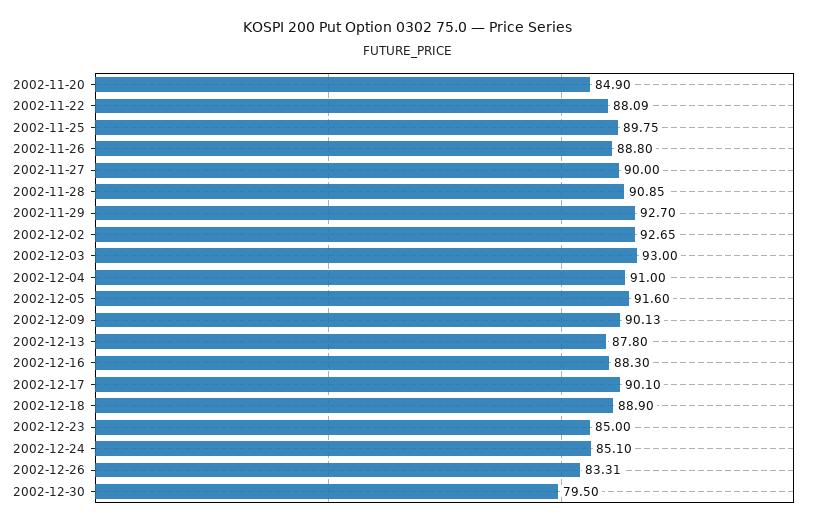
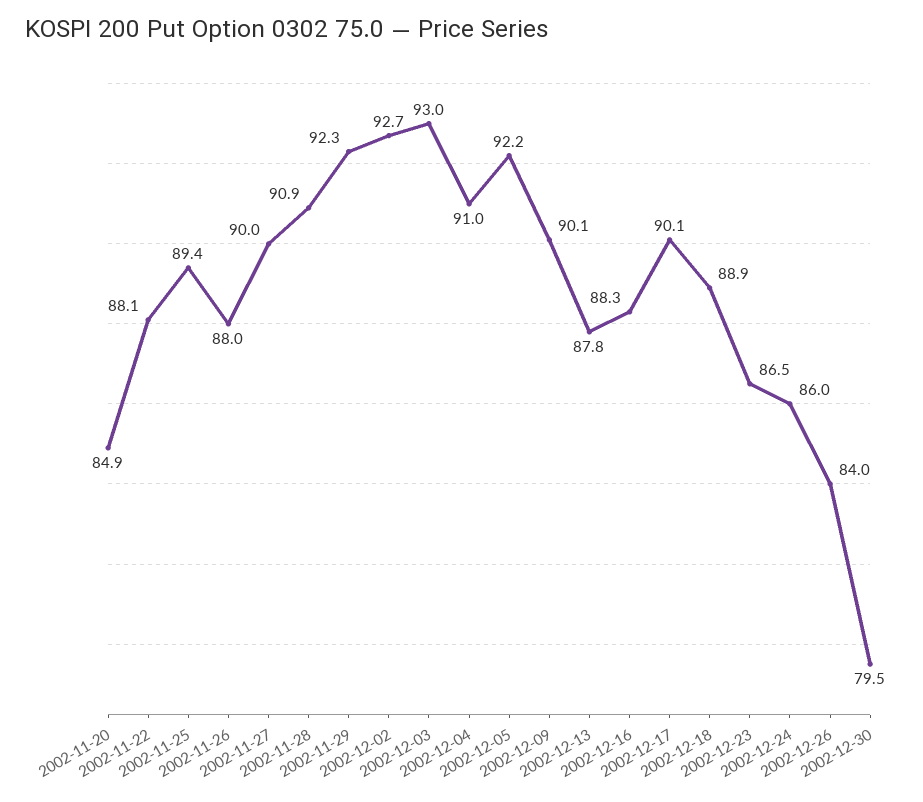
  {
    "2002-11-20": 84.9,
    "2002-11-22": 88.09,
-   "2002-11-25": 89.75,
+   "2002-11-25": 89.4,
-   "2002-11-26": 88.8,
+   "2002-11-26": 88,
    "2002-11-27": 90,
    "2002-11-28": 90.85,
-   "2002-11-29": 92.7,
+   "2002-11-29": 92.3,
    "2002-12-02": 92.65,
    "2002-12-03": 93,
    "2002-12-04": 91,
-   "2002-12-05": 91.6,
+   "2002-12-05": 92.2,
    "2002-12-09": 90.13,
    "2002-12-13": 87.8,
    "2002-12-16": 88.3,
    "2002-12-17": 90.1,
    "2002-12-18": 88.9,
-   "2002-12-23": 85,
+   "2002-12-23": 86.5,
-   "2002-12-24": 85.1,
+   "2002-12-24": 86,
-   "2002-12-26": 83.31,
+   "2002-12-26": 84,
    "2002-12-30": 79.5
  }

